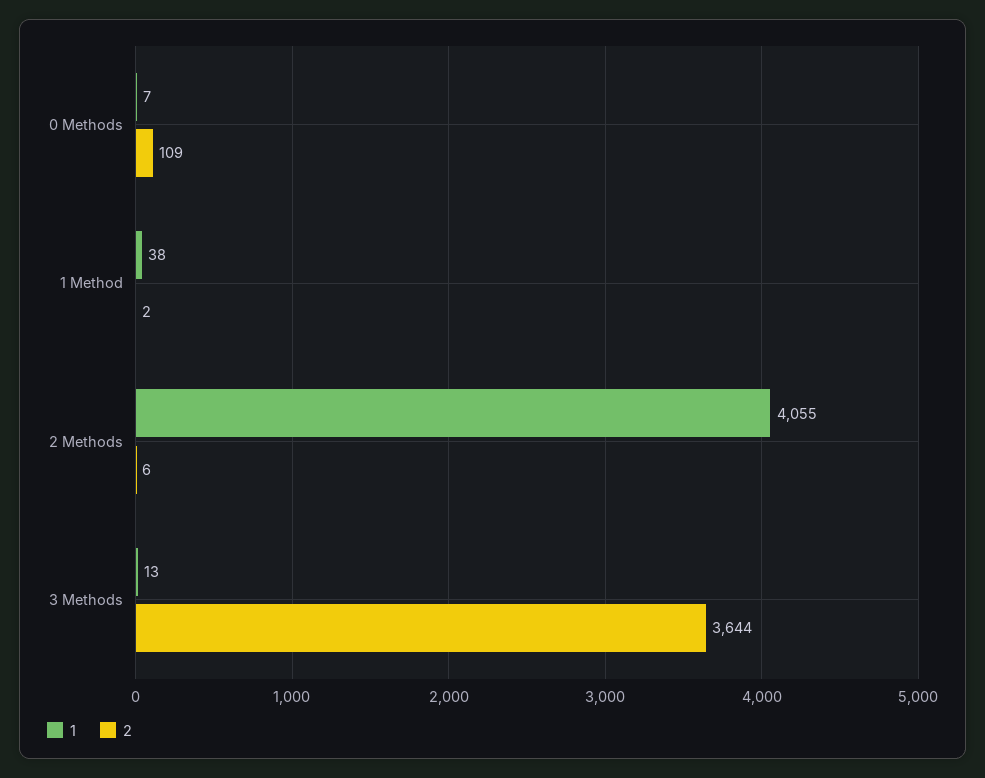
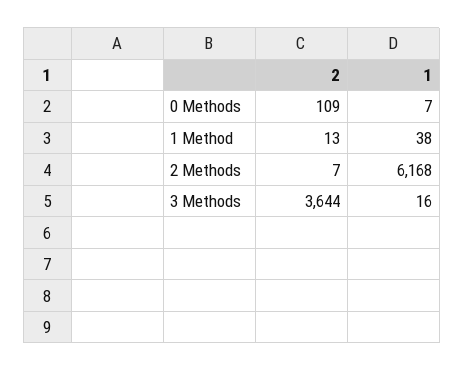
  {
    "1": {
      "0 Methods": 7,
      "1 Method": 38,
-     "2 Methods": 4055,
+     "2 Methods": 6168,
-     "3 Methods": 13
+     "3 Methods": 16
    },
    "2": {
      "0 Methods": 109,
-     "1 Method": 2,
+     "1 Method": 13,
-     "2 Methods": 6,
+     "2 Methods": 7,
      "3 Methods": 3644
    }
  }

